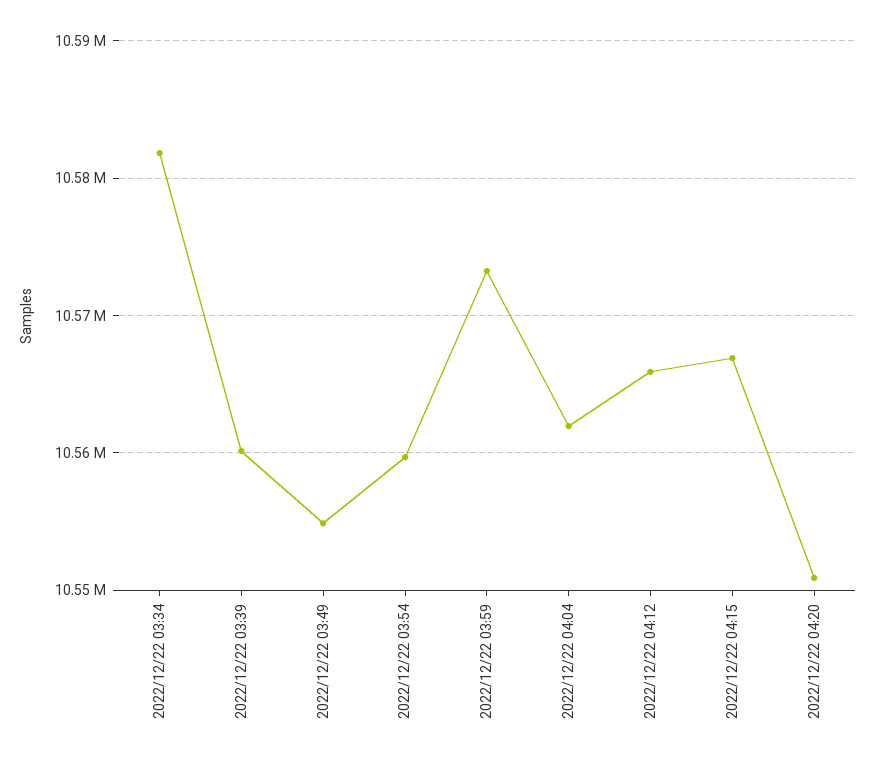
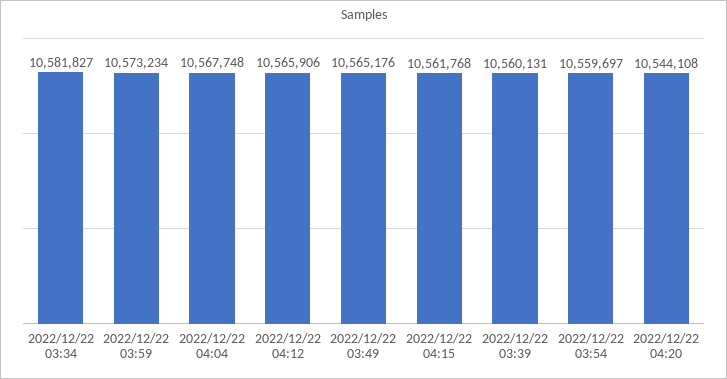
  {
    "2022/12/22 03:34": 10581827,
    "2022/12/22 03:39": 10560131,
-   "2022/12/22 03:49": 10555000,
+   "2022/12/22 03:49": 10565176,
    "2022/12/22 03:54": 10559697,
    "2022/12/22 03:59": 10573234,
-   "2022/12/22 04:04": 10562000,
+   "2022/12/22 04:04": 10567748,
    "2022/12/22 04:12": 10565906,
-   "2022/12/22 04:15": 10567000,
+   "2022/12/22 04:15": 10561768,
-   "2022/12/22 04:20": 10551000
+   "2022/12/22 04:20": 10544108
  }

